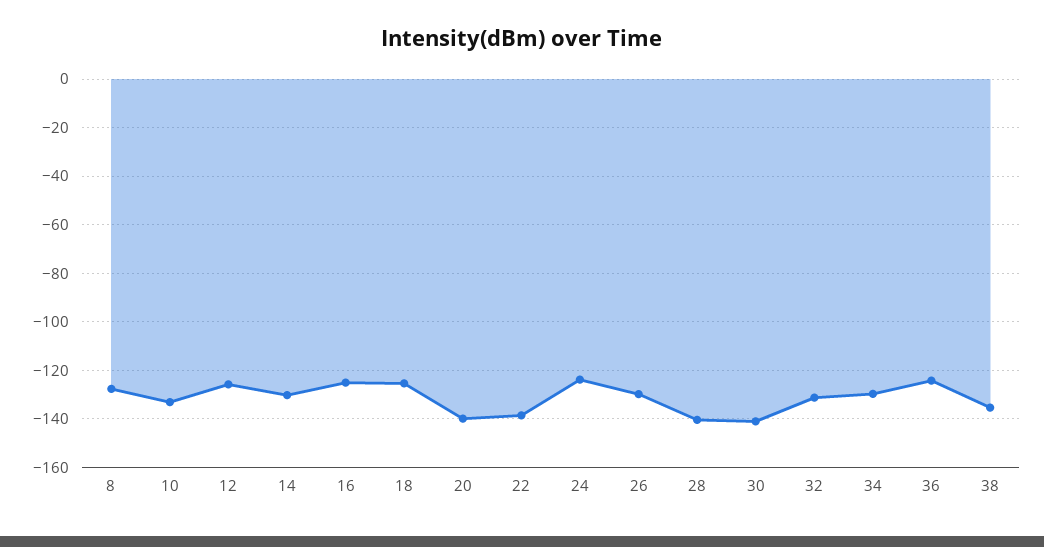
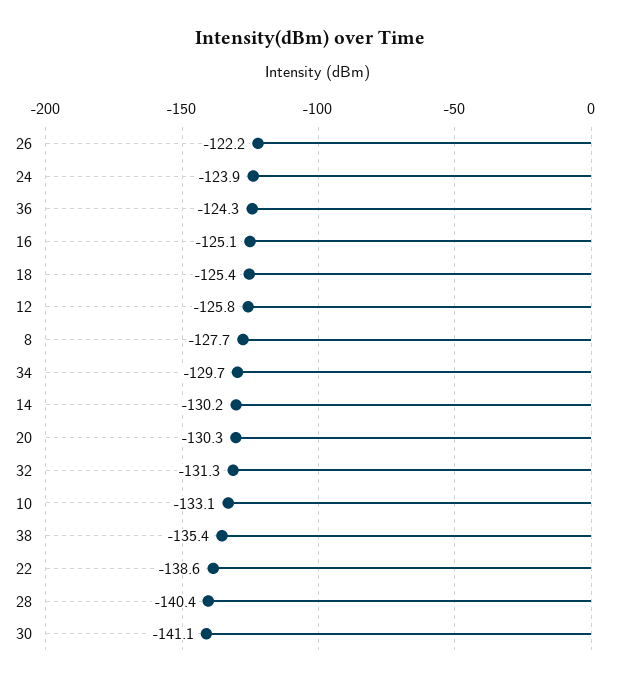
  {
    "8": -127.7,
    "10": -133.1,
    "12": -125.8,
    "14": -130.2,
    "16": -125.1,
    "18": -125.4,
-   "20": -140,
+   "20": -130.3,
    "22": -138.6,
    "24": -123.9,
-   "26": -130,
+   "26": -122.2,
    "28": -140.4,
    "30": -141.1,
    "32": -131.3,
    "34": -129.7,
    "36": -124.3,
    "38": -135.4
  }

